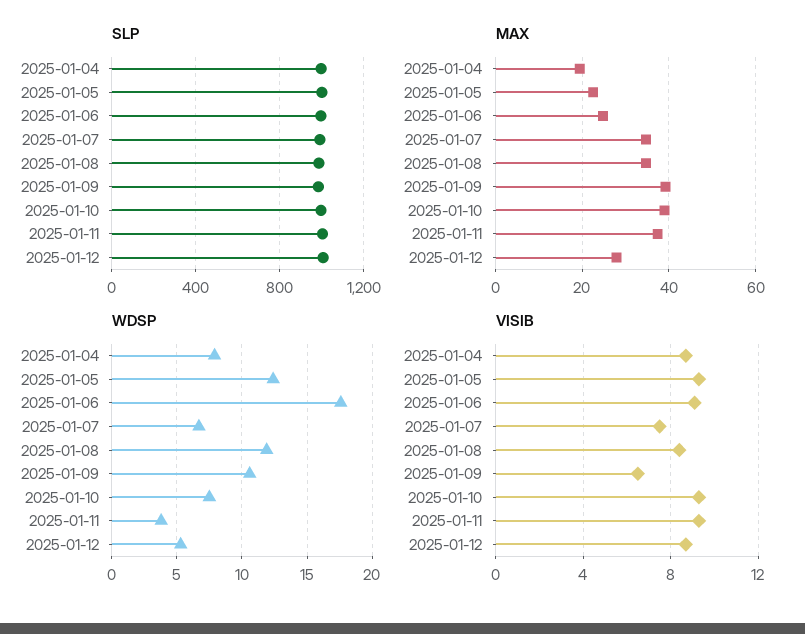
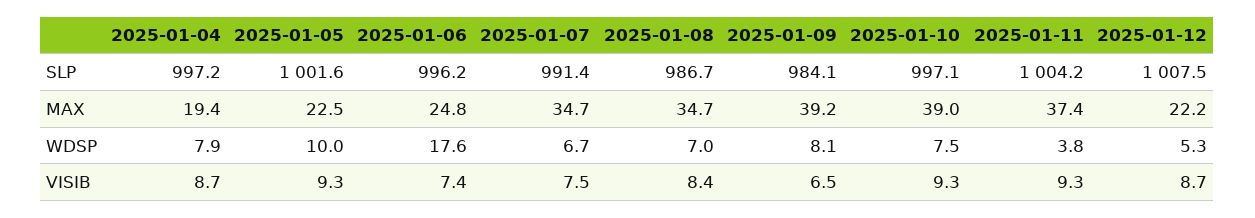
  {
    "SLP": {
      "2025-01-04": 997.2,
      "2025-01-05": 1001.6,
      "2025-01-06": 996.2,
      "2025-01-07": 991.4,
      "2025-01-08": 986.7,
      "2025-01-09": 984.1,
      "2025-01-10": 997.1,
      "2025-01-11": 1004.2,
      "2025-01-12": 1007.5
    },
    "MAX": {
      "2025-01-04": 19.4,
      "2025-01-05": 22.5,
      "2025-01-06": 24.8,
      "2025-01-07": 34.7,
      "2025-01-08": 34.7,
      "2025-01-09": 39.2,
      "2025-01-10": 39,
      "2025-01-11": 37.4,
-     "2025-01-12": 28
+     "2025-01-12": 22.2
    },
    "WDSP": {
      "2025-01-04": 7.9,
-     "2025-01-05": 12.5,
+     "2025-01-05": 10,
      "2025-01-06": 17.6,
      "2025-01-07": 6.7,
-     "2025-01-08": 12,
+     "2025-01-08": 7,
-     "2025-01-09": 10.5,
+     "2025-01-09": 8.1,
      "2025-01-10": 7.5,
      "2025-01-11": 3.8,
      "2025-01-12": 5.3
    },
    "VISIB": {
      "2025-01-04": 8.7,
      "2025-01-05": 9.3,
-     "2025-01-06": 9,
+     "2025-01-06": 7.4,
      "2025-01-07": 7.5,
      "2025-01-08": 8.4,
      "2025-01-09": 6.5,
      "2025-01-10": 9.3,
      "2025-01-11": 9.3,
      "2025-01-12": 8.7
    }
  }

